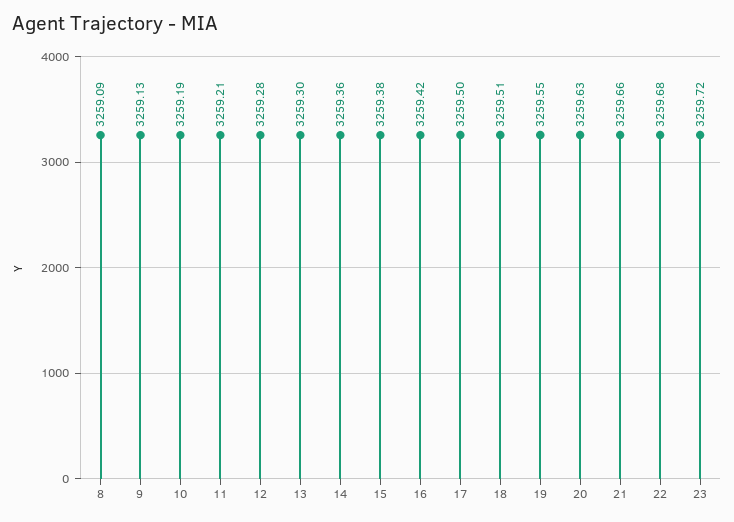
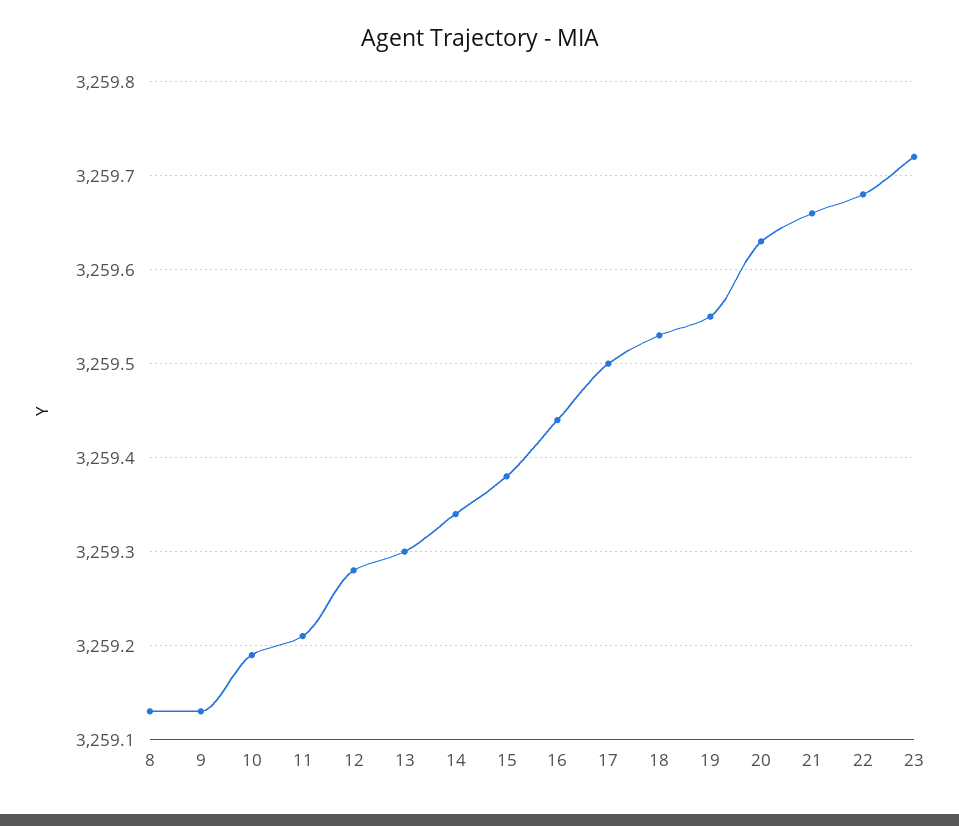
  {
-   "8": 3259.09,
+   "8": 3259.13,
    "9": 3259.13,
    "10": 3259.19,
    "11": 3259.21,
    "12": 3259.28,
    "13": 3259.3,
-   "14": 3259.36,
+   "14": 3259.34,
    "15": 3259.38,
-   "16": 3259.42,
+   "16": 3259.44,
    "17": 3259.5,
-   "18": 3259.51,
+   "18": 3259.53,
    "19": 3259.55,
    "20": 3259.63,
    "21": 3259.66,
    "22": 3259.68,
    "23": 3259.72
  }

